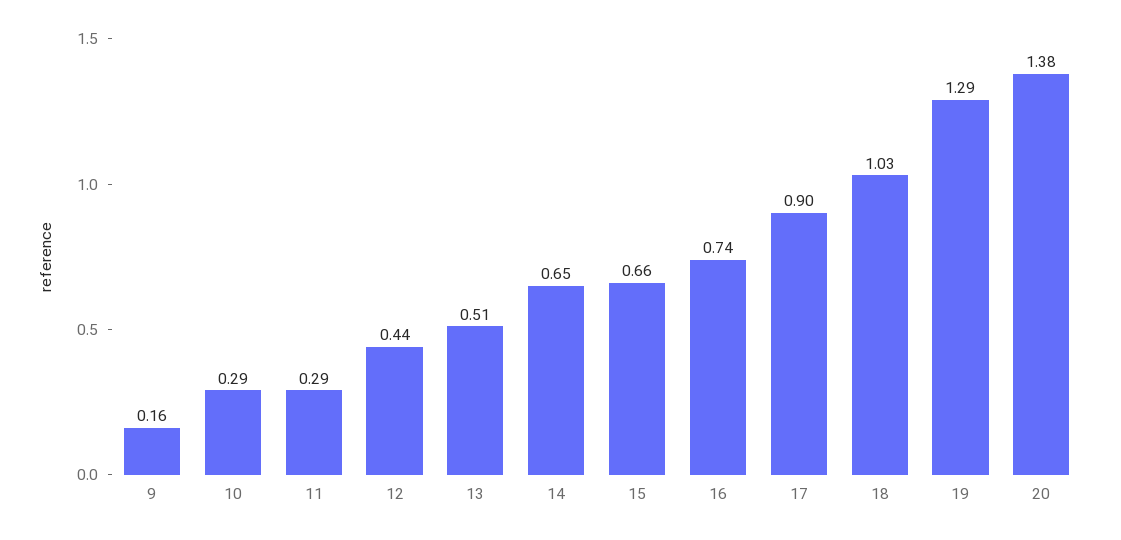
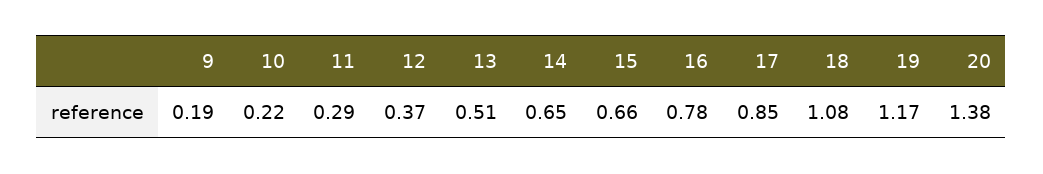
  {
-   "9": 0.16,
+   "9": 0.19,
-   "10": 0.29,
+   "10": 0.22,
    "11": 0.29,
-   "12": 0.44,
+   "12": 0.37,
    "13": 0.51,
    "14": 0.65,
    "15": 0.66,
-   "16": 0.74,
+   "16": 0.78,
-   "17": 0.9,
+   "17": 0.85,
-   "18": 1.03,
+   "18": 1.08,
-   "19": 1.29,
+   "19": 1.17,
    "20": 1.38
  }

